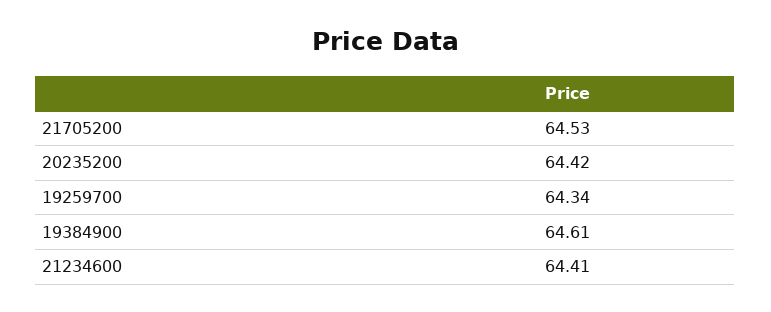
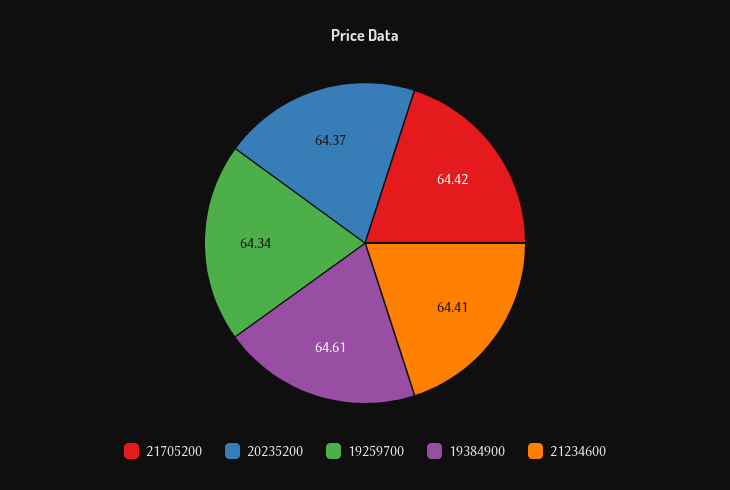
  {
-   "21705200": 64.53,
+   "21705200": 64.42,
-   "20235200": 64.42,
+   "20235200": 64.37,
    "19259700": 64.34,
    "19384900": 64.61,
    "21234600": 64.41
  }

